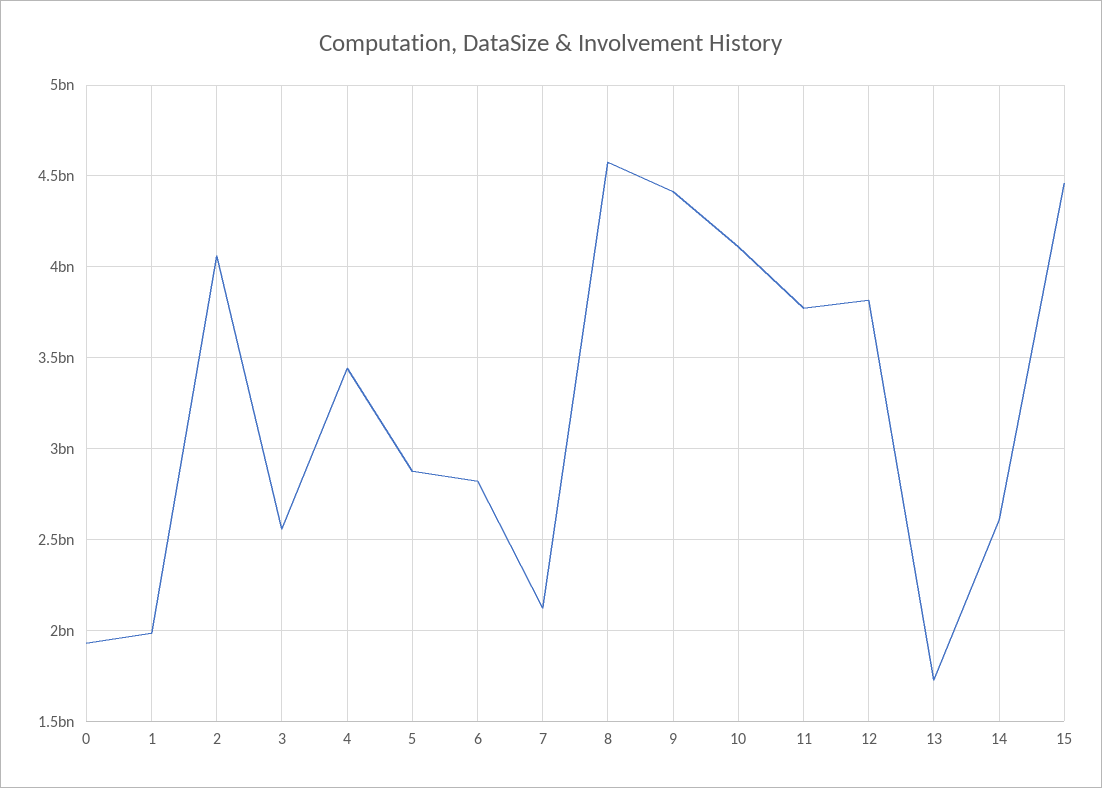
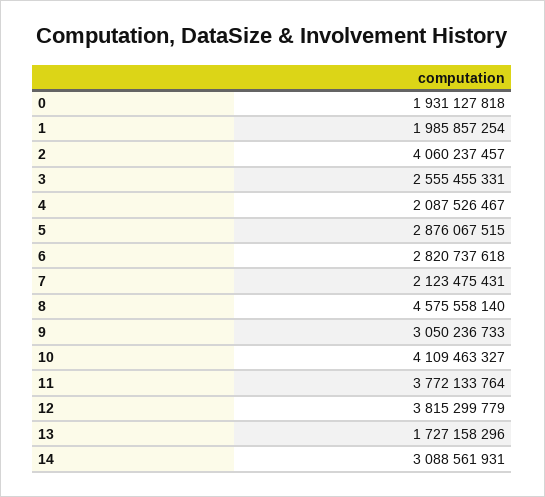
  {
    "0": 1931127818,
    "1": 1985857254,
    "2": 4060237457,
    "3": 2555455331,
-   "4": 3450000000,
+   "4": 2087526467,
    "5": 2876067515,
    "6": 2820737618,
    "7": 2123475431,
    "8": 4575558140,
-   "9": 4400000000,
+   "9": 3050236733,
    "10": 4109463327,
    "11": 3772133764,
    "12": 3815299779,
    "13": 1727158296,
-   "14": 2600000000,
+   "14": 3088561931
-   "15": 4450000000
  }

